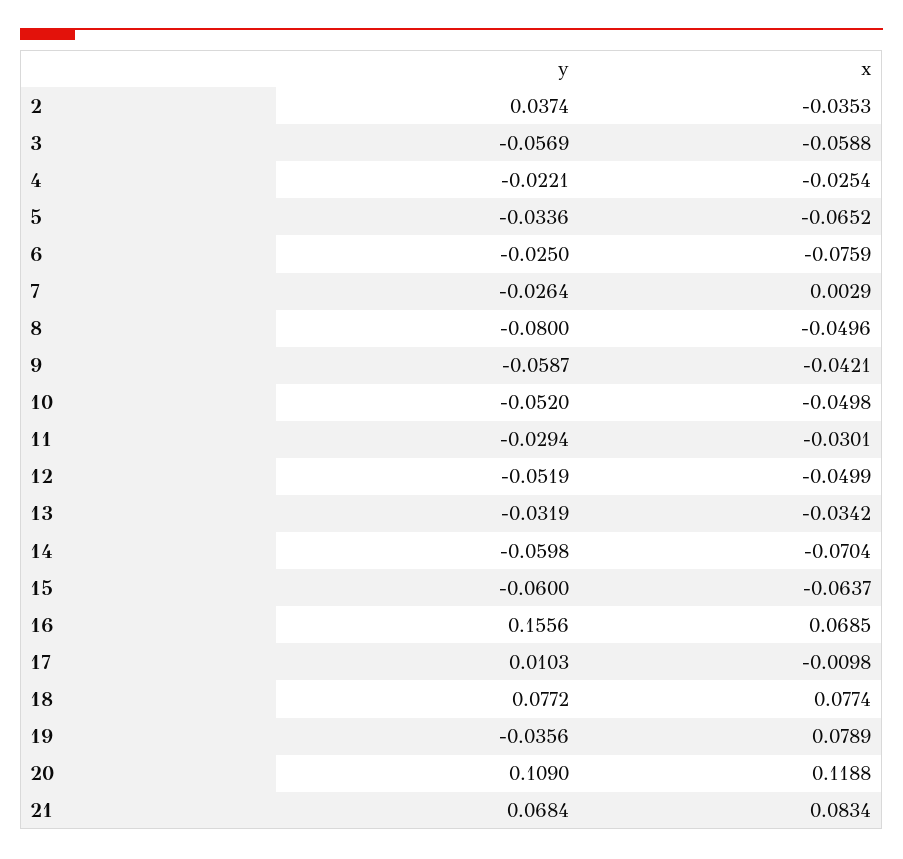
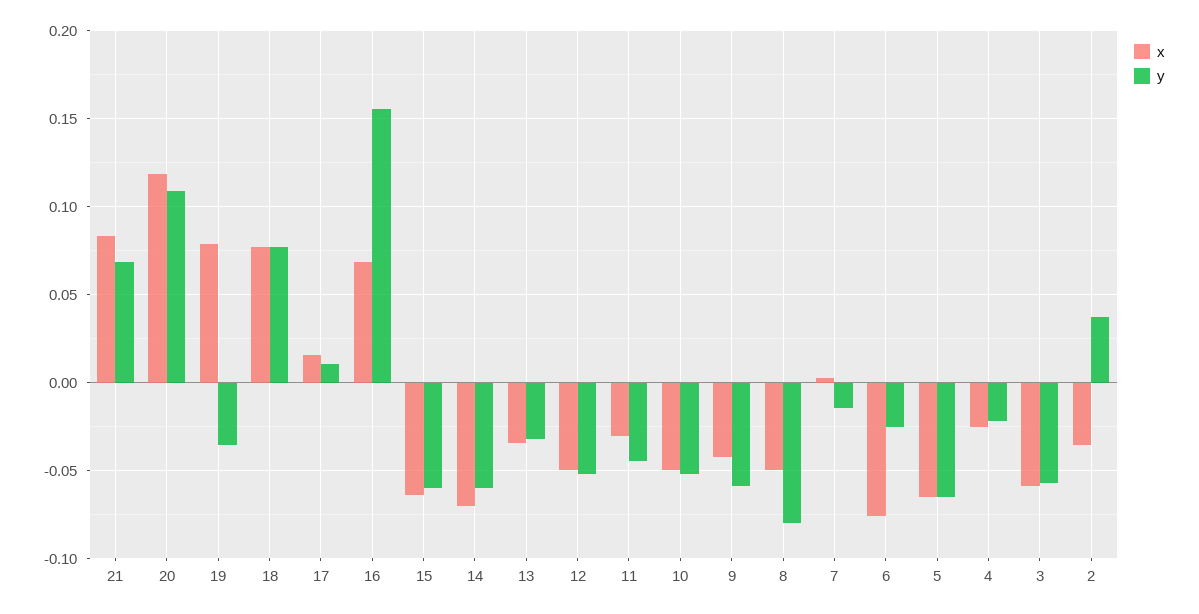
  {
    "y": {
      "2": 0.0374,
      "3": -0.0569,
      "4": -0.0221,
-     "5": -0.0336,
+     "5": -0.065,
      "6": -0.025,
-     "7": -0.0264,
+     "7": -0.015,
      "8": -0.08,
      "9": -0.0587,
      "10": -0.052,
-     "11": -0.0294,
+     "11": -0.045,
      "12": -0.0519,
      "13": -0.0319,
      "14": -0.0598,
      "15": -0.06,
      "16": 0.1556,
      "17": 0.0103,
      "18": 0.0772,
      "19": -0.0356,
      "20": 0.109,
      "21": 0.0684
    },
    "x": {
      "2": -0.0353,
      "3": -0.0588,
      "4": -0.0254,
      "5": -0.0652,
      "6": -0.0759,
      "7": 0.0029,
      "8": -0.0496,
      "9": -0.0421,
      "10": -0.0498,
      "11": -0.0301,
      "12": -0.0499,
      "13": -0.0342,
      "14": -0.0704,
      "15": -0.0637,
      "16": 0.0685,
-     "17": -0.0098,
+     "17": 0.015,
      "18": 0.0774,
      "19": 0.0789,
      "20": 0.1188,
      "21": 0.0834
    }
  }

